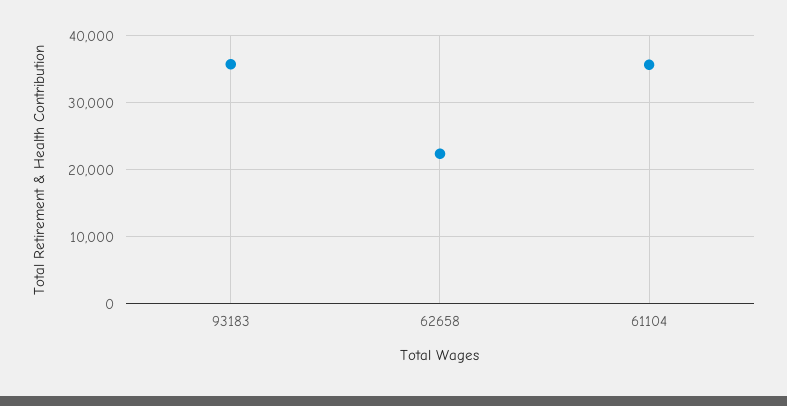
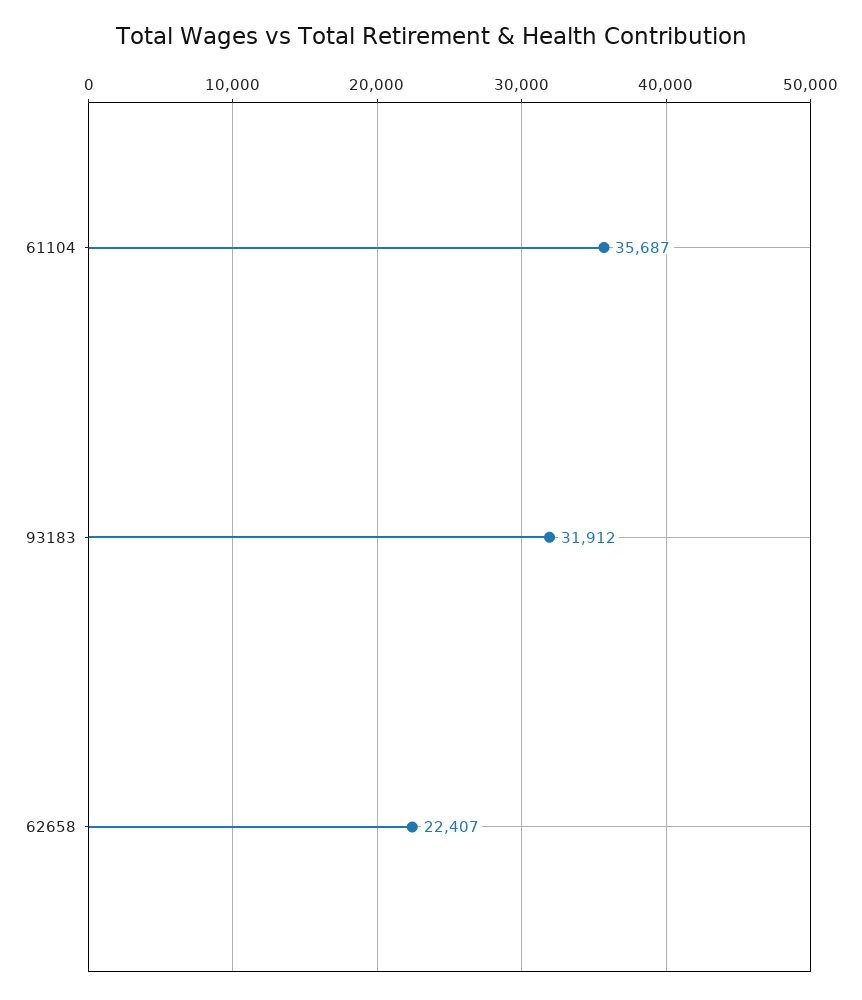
  {
-   "93183": 36000,
+   "93183": 31912,
    "62658": 22407,
    "61104": 35687
  }

